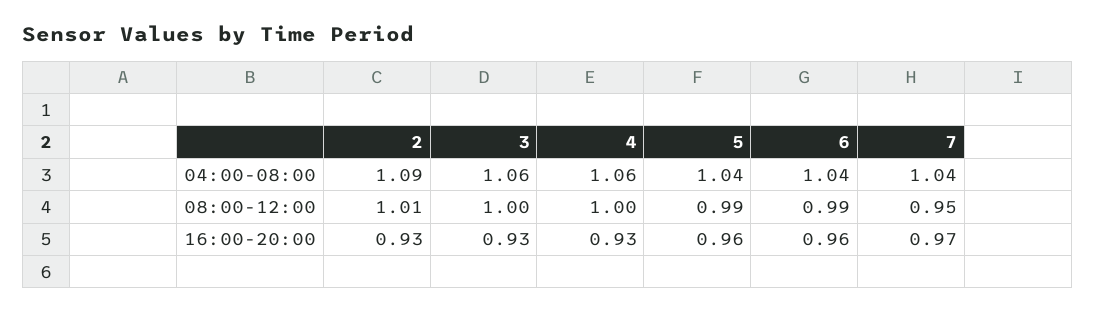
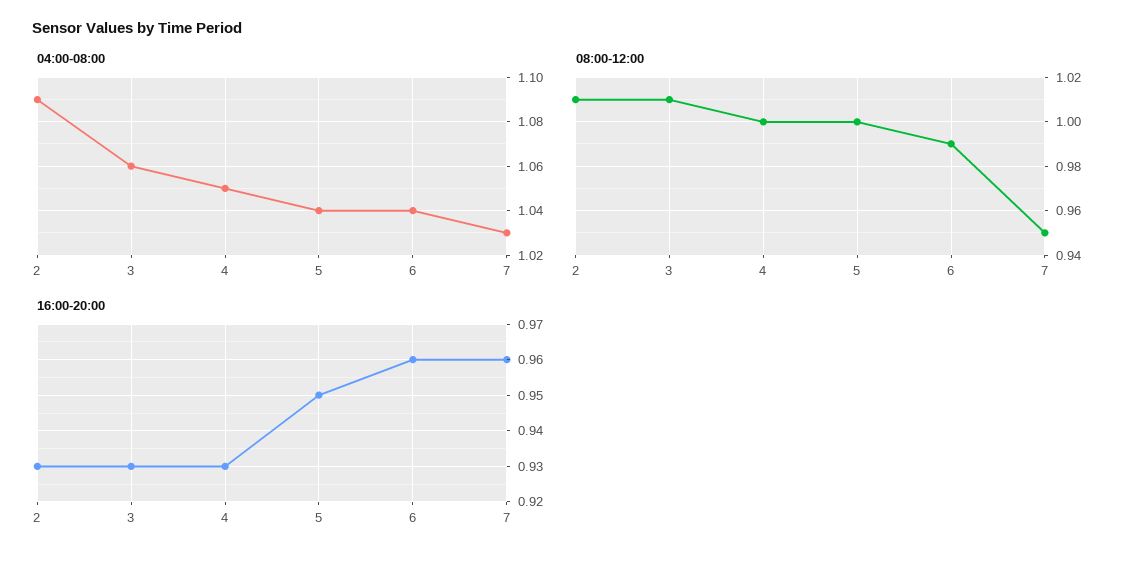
  {
    "04:00-08:00": {
      "2": 1.09,
      "3": 1.06,
-     "4": 1.06,
+     "4": 1.05,
      "5": 1.04,
      "6": 1.04,
-     "7": 1.04
+     "7": 1.03
    },
    "08:00-12:00": {
      "2": 1.01,
-     "3": 1,
+     "3": 1.01,
      "4": 1,
-     "5": 0.99,
+     "5": 1,
      "6": 0.99,
      "7": 0.95
    },
    "16:00-20:00": {
      "2": 0.93,
      "3": 0.93,
      "4": 0.93,
-     "5": 0.96,
+     "5": 0.95,
      "6": 0.96,
-     "7": 0.97
+     "7": 0.96
    }
  }

